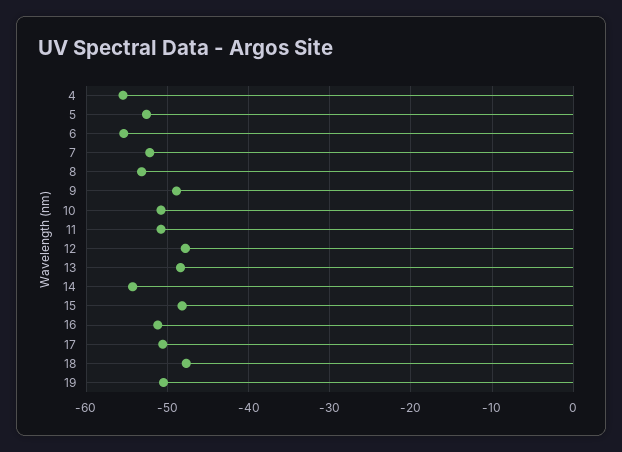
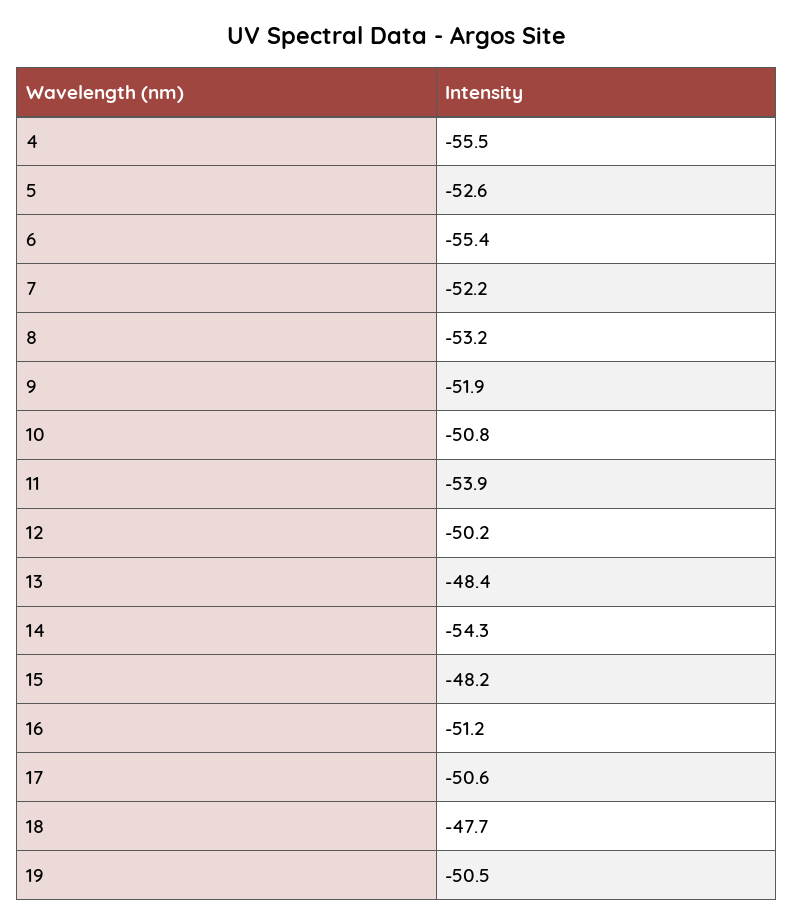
  {
    "4": -55.5,
    "5": -52.6,
    "6": -55.4,
    "7": -52.2,
    "8": -53.2,
-   "9": -49,
+   "9": -51.9,
    "10": -50.8,
-   "11": -51,
+   "11": -53.9,
-   "12": -48,
+   "12": -50.2,
    "13": -48.4,
    "14": -54.3,
    "15": -48.2,
    "16": -51.2,
    "17": -50.6,
    "18": -47.7,
    "19": -50.5
  }

